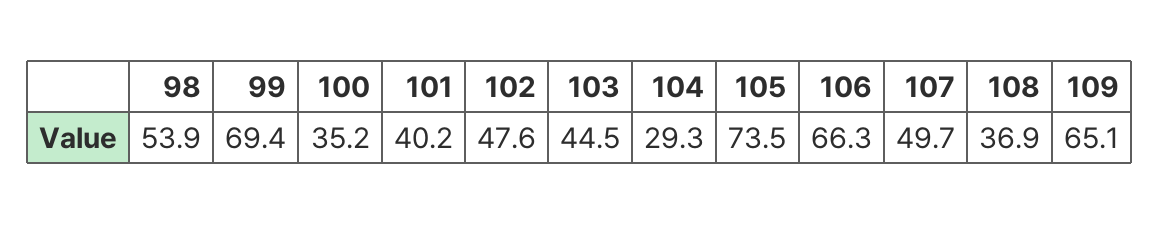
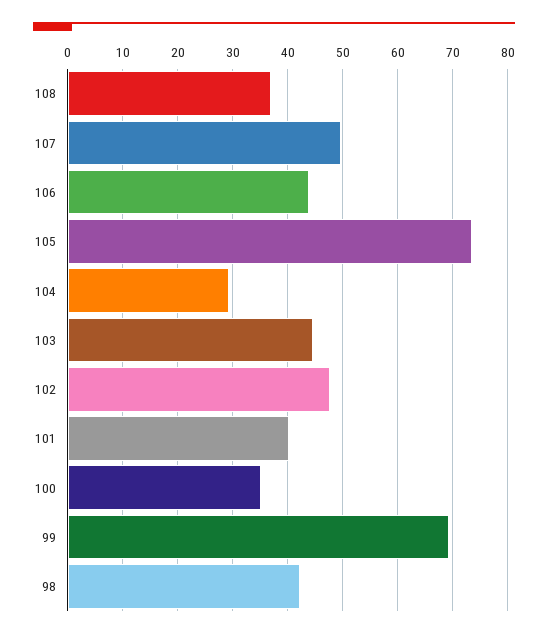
  {
-   "98": 53.9,
+   "98": 42,
    "99": 69.4,
    "100": 35.2,
    "101": 40.2,
    "102": 47.6,
    "103": 44.5,
    "104": 29.3,
    "105": 73.5,
-   "106": 66.3,
+   "106": 44,
    "107": 49.7,
-   "108": 36.9,
+   "108": 36.9
-   "109": 65.1
  }

